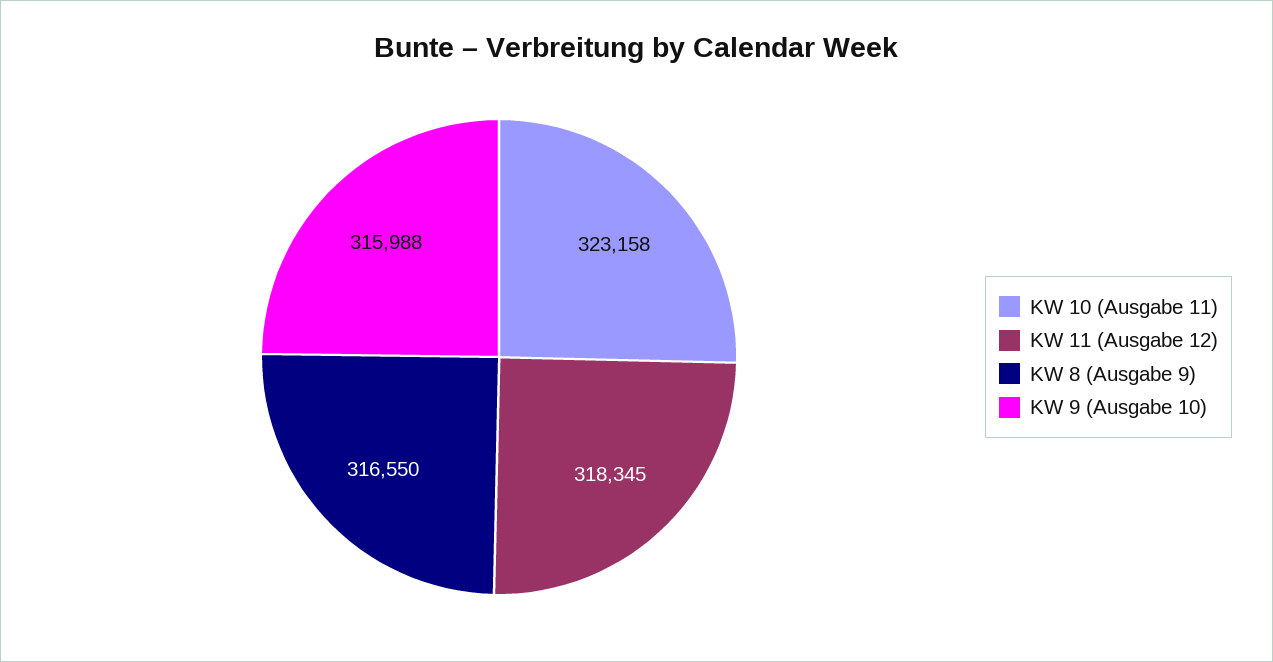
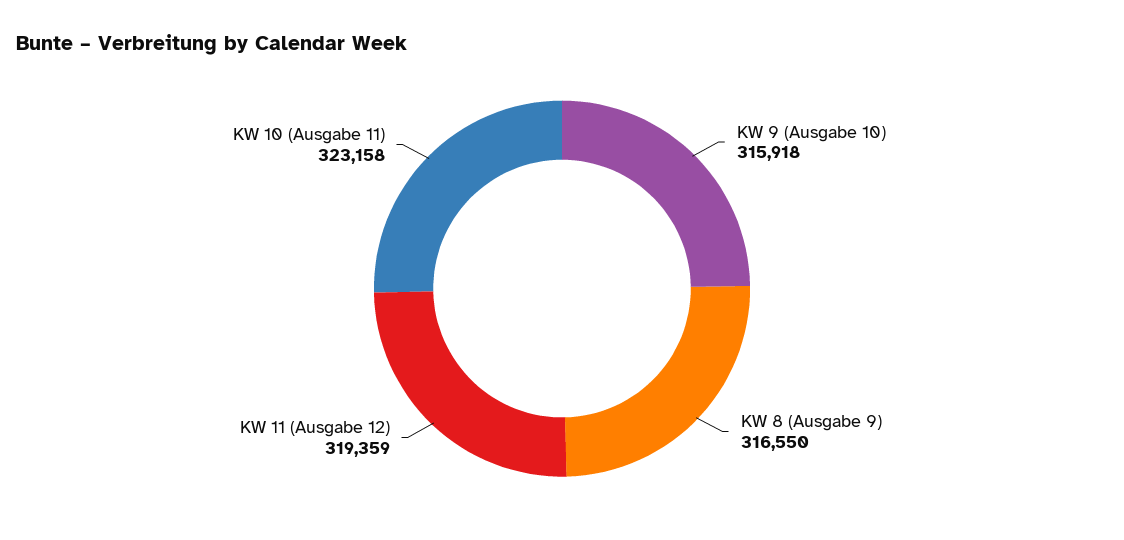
  {
    "KW 10 (Ausgabe 11)": 323158,
-   "KW 11 (Ausgabe 12)": 318345,
+   "KW 11 (Ausgabe 12)": 319359,
    "KW 8 (Ausgabe 9)": 316550,
-   "KW 9 (Ausgabe 10)": 315988
+   "KW 9 (Ausgabe 10)": 315918
  }

